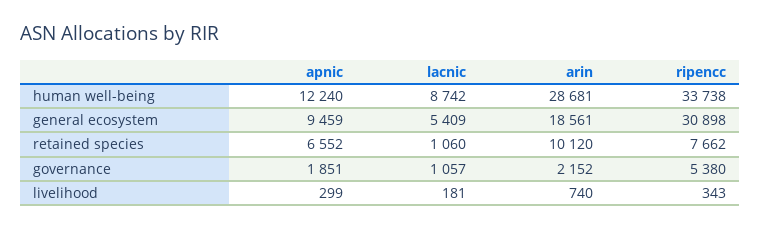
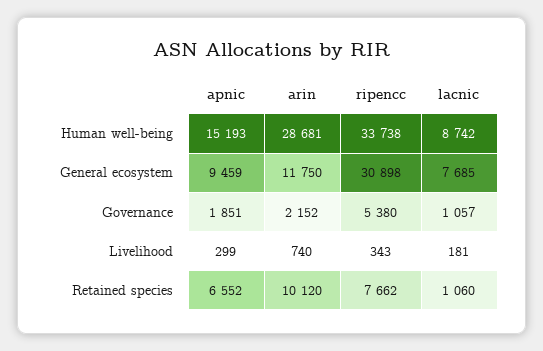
  {
    "apnic": {
-     "human well-being": 12240,
+     "human well-being": 15193,
      "general ecosystem": 9459,
      "retained species": 6552,
      "governance": 1851,
      "livelihood": 299
    },
    "lacnic": {
      "human well-being": 8742,
-     "general ecosystem": 5409,
+     "general ecosystem": 7685,
      "retained species": 1060,
      "governance": 1057,
      "livelihood": 181
    },
    "arin": {
      "human well-being": 28681,
-     "general ecosystem": 18561,
+     "general ecosystem": 11750,
      "retained species": 10120,
      "governance": 2152,
      "livelihood": 740
    },
    "ripencc": {
      "human well-being": 33738,
      "general ecosystem": 30898,
      "retained species": 7662,
      "governance": 5380,
      "livelihood": 343
    }
  }

